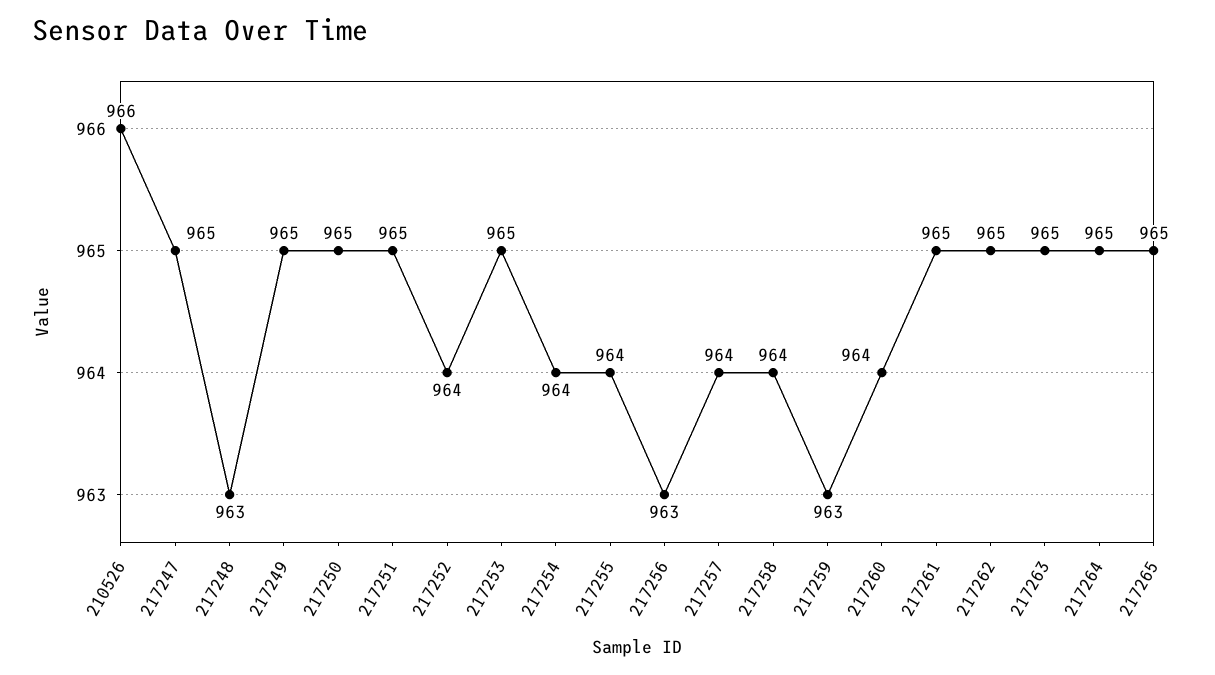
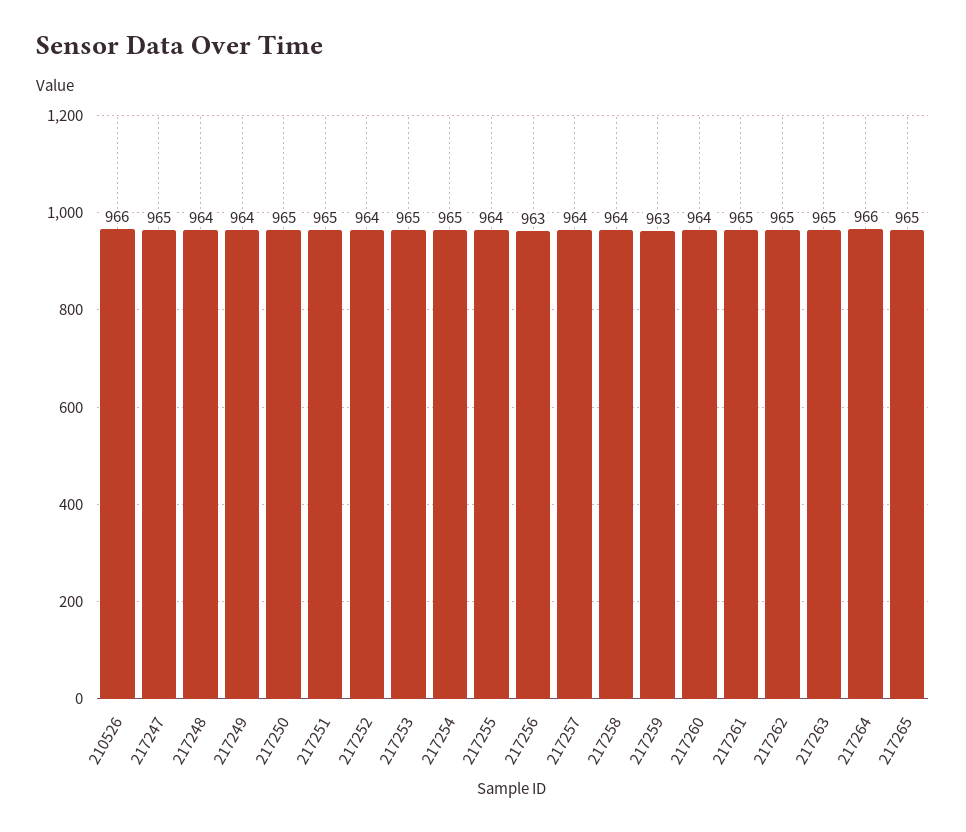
  {
    "210526": 966,
    "217247": 965,
-   "217248": 963,
+   "217248": 964,
-   "217249": 965,
+   "217249": 964,
    "217250": 965,
    "217251": 965,
    "217252": 964,
    "217253": 965,
-   "217254": 964,
+   "217254": 965,
    "217255": 964,
    "217256": 963,
    "217257": 964,
    "217258": 964,
    "217259": 963,
    "217260": 964,
    "217261": 965,
    "217262": 965,
    "217263": 965,
-   "217264": 965,
+   "217264": 966,
    "217265": 965
  }

